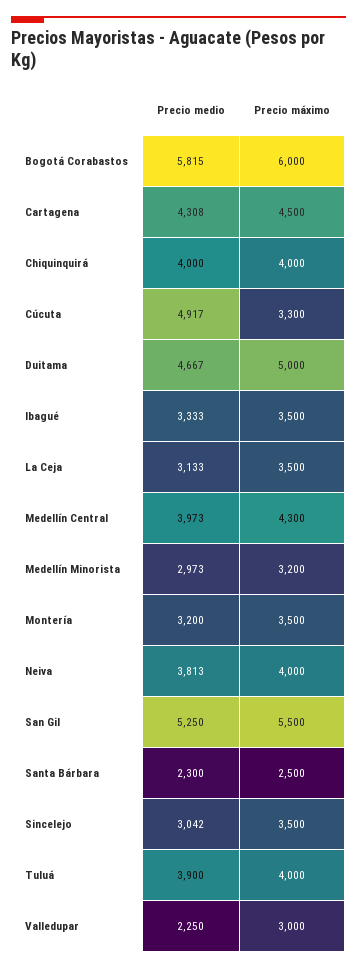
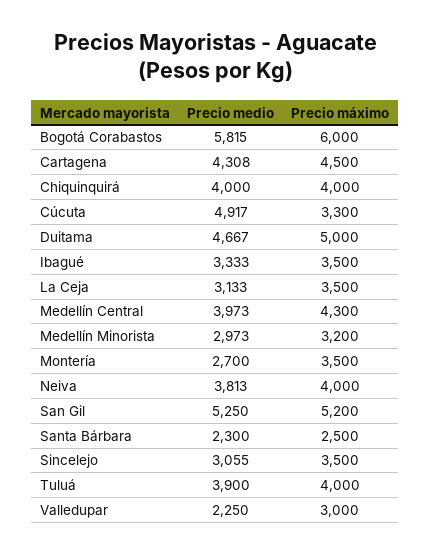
  {
    "Precio medio": {
      "Bogotá Corabastos": 5815,
      "Cartagena": 4308,
      "Chiquinquirá": 4000,
      "Cúcuta": 4917,
      "Duitama": 4667,
      "Ibagué": 3333,
      "La Ceja": 3133,
      "Medellín Central": 3973,
      "Medellín Minorista": 2973,
-     "Montería": 3200,
+     "Montería": 2700,
      "Neiva": 3813,
      "San Gil": 5250,
      "Santa Bárbara": 2300,
-     "Sincelejo": 3042,
+     "Sincelejo": 3055,
      "Tuluá": 3900,
      "Valledupar": 2250
    },
    "Precio máximo": {
      "Bogotá Corabastos": 6000,
      "Cartagena": 4500,
      "Chiquinquirá": 4000,
      "Cúcuta": 3300,
      "Duitama": 5000,
      "Ibagué": 3500,
      "La Ceja": 3500,
      "Medellín Central": 4300,
      "Medellín Minorista": 3200,
      "Montería": 3500,
      "Neiva": 4000,
-     "San Gil": 5500,
+     "San Gil": 5200,
      "Santa Bárbara": 2500,
      "Sincelejo": 3500,
      "Tuluá": 4000,
      "Valledupar": 3000
    }
  }

